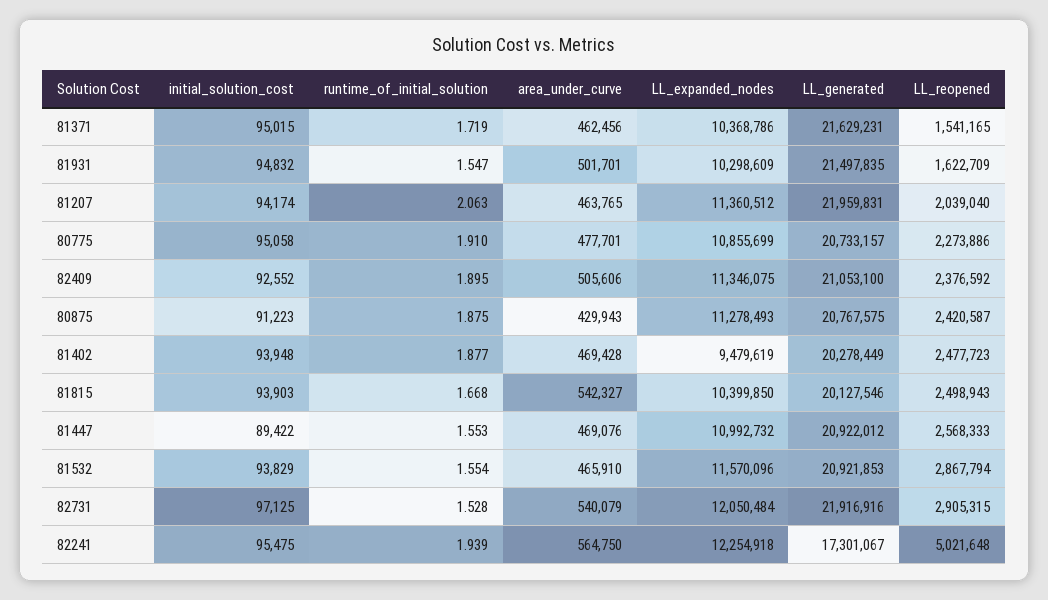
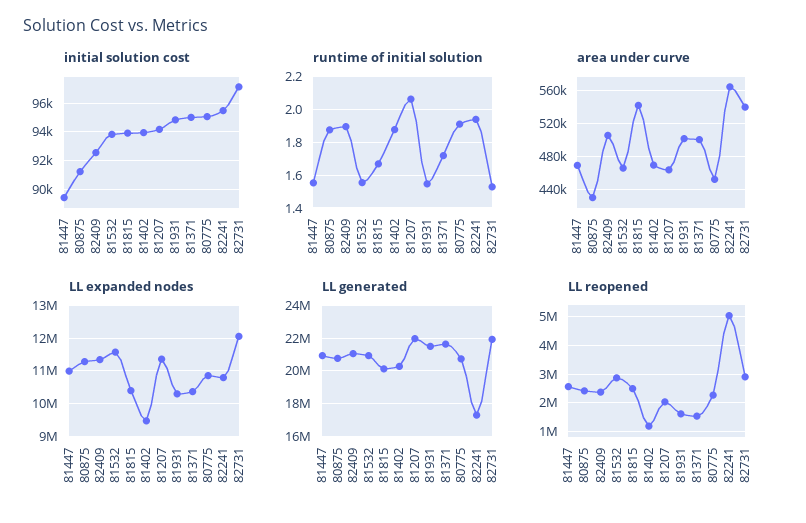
  {
    "initial_solution_cost": {
      "81371": 95015,
      "81931": 94832,
      "81207": 94174,
      "80775": 95058,
      "82409": 92552,
      "80875": 91223,
      "81402": 93948,
      "81815": 93903,
      "81447": 89422,
      "81532": 93829,
      "82731": 97125,
      "82241": 95475
    },
    "runtime_of_initial_solution": {
      "81371": 1.719,
      "81931": 1.547,
      "81207": 2.063,
      "80775": 1.91,
      "82409": 1.895,
      "80875": 1.875,
      "81402": 1.877,
      "81815": 1.668,
      "81447": 1.553,
      "81532": 1.554,
      "82731": 1.528,
      "82241": 1.939
    },
    "area_under_curve": {
-     "81371": 462456,
+     "81371": 500000,
      "81931": 501701,
      "81207": 463765,
-     "80775": 477701,
+     "80775": 450000,
      "82409": 505606,
      "80875": 429943,
      "81402": 469428,
      "81815": 542327,
      "81447": 469076,
      "81532": 465910,
      "82731": 540079,
      "82241": 564750
    },
    "LL_expanded_nodes": {
      "81371": 10368786,
      "81931": 10298609,
      "81207": 11360512,
      "80775": 10855699,
      "82409": 11346075,
      "80875": 11278493,
      "81402": 9479619,
      "81815": 10399850,
      "81447": 10992732,
      "81532": 11570096,
      "82731": 12050484,
-     "82241": 12254918
+     "82241": 10800000
    },
    "LL_generated": {
      "81371": 21629231,
      "81931": 21497835,
      "81207": 21959831,
      "80775": 20733157,
      "82409": 21053100,
      "80875": 20767575,
      "81402": 20278449,
      "81815": 20127546,
      "81447": 20922012,
      "81532": 20921853,
      "82731": 21916916,
      "82241": 17301067
    },
    "LL_reopened": {
      "81371": 1541165,
      "81931": 1622709,
      "81207": 2039040,
      "80775": 2273886,
      "82409": 2376592,
      "80875": 2420587,
-     "81402": 2477723,
+     "81402": 1250000,
      "81815": 2498943,
      "81447": 2568333,
      "81532": 2867794,
      "82731": 2905315,
      "82241": 5021648
    }
  }

